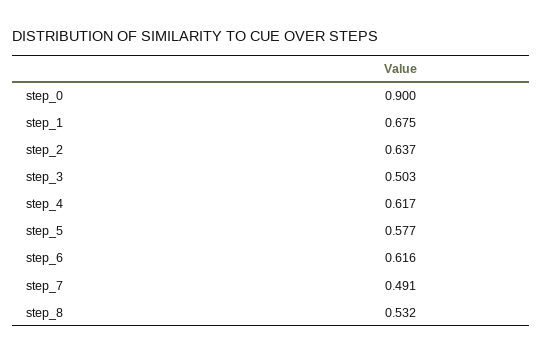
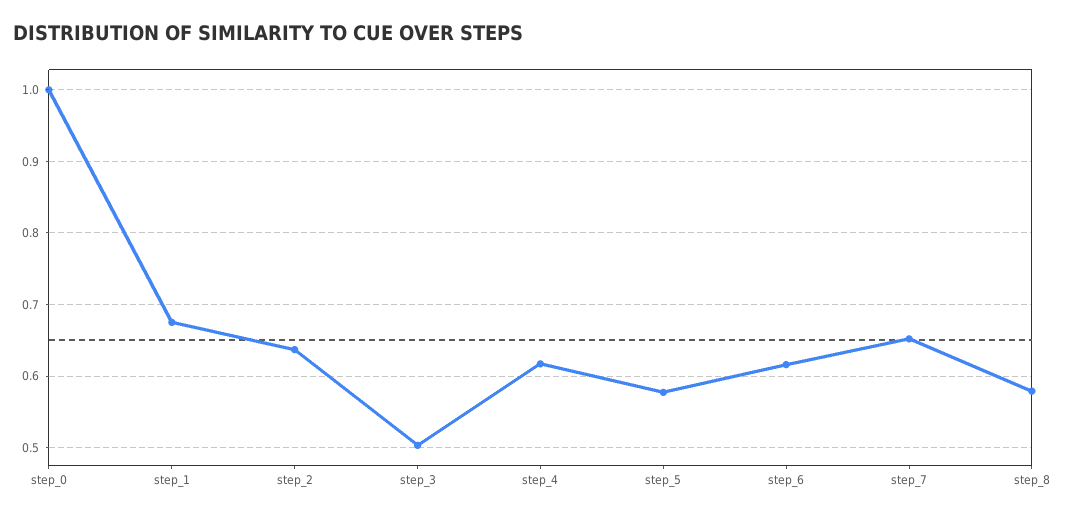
  {
-   "step_0": 0.9,
+   "step_0": 1,
    "step_1": 0.675,
    "step_2": 0.637,
    "step_3": 0.503,
    "step_4": 0.617,
    "step_5": 0.577,
    "step_6": 0.616,
-   "step_7": 0.491,
+   "step_7": 0.65,
-   "step_8": 0.532
+   "step_8": 0.58
  }

